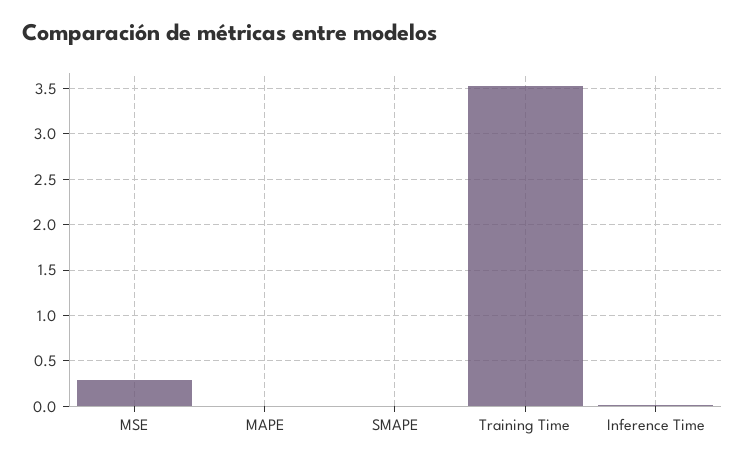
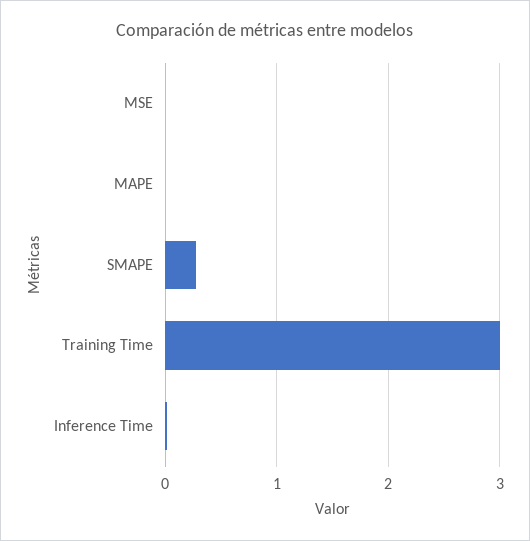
  {
-   "MSE": 0.3,
+   "MSE": 0,
    "MAPE": 0,
-   "SMAPE": 0,
+   "SMAPE": 0.3,
-   "Training Time": 3.5,
+   "Training Time": 3,
    "Inference Time": 0
  }

